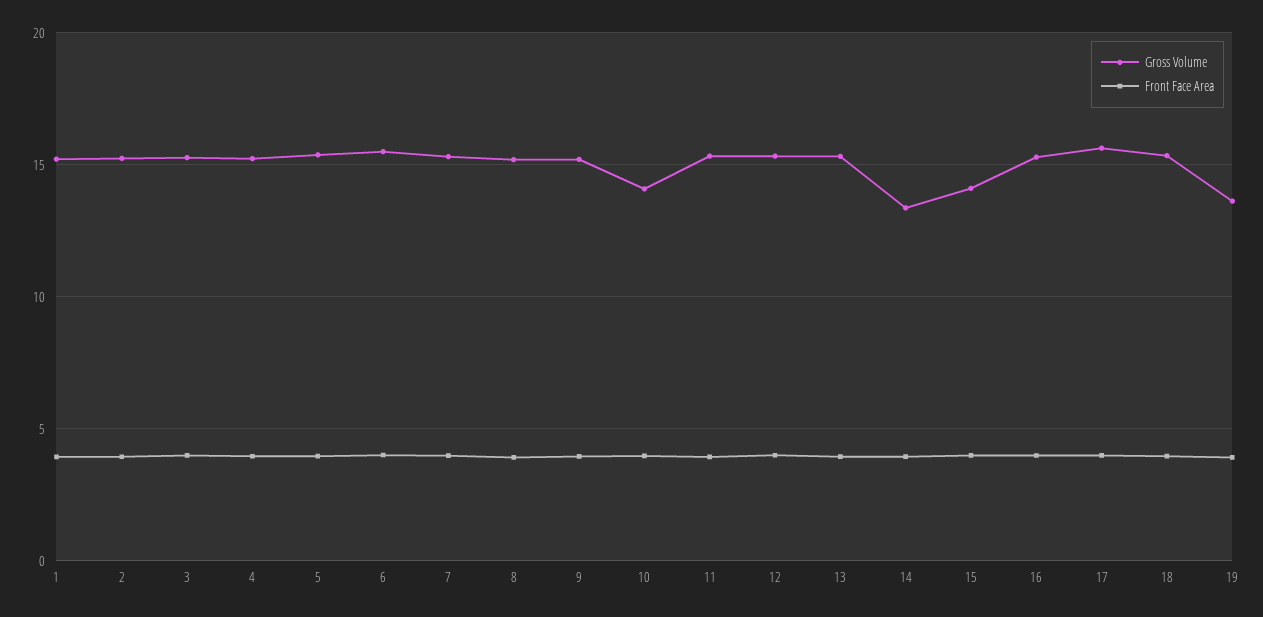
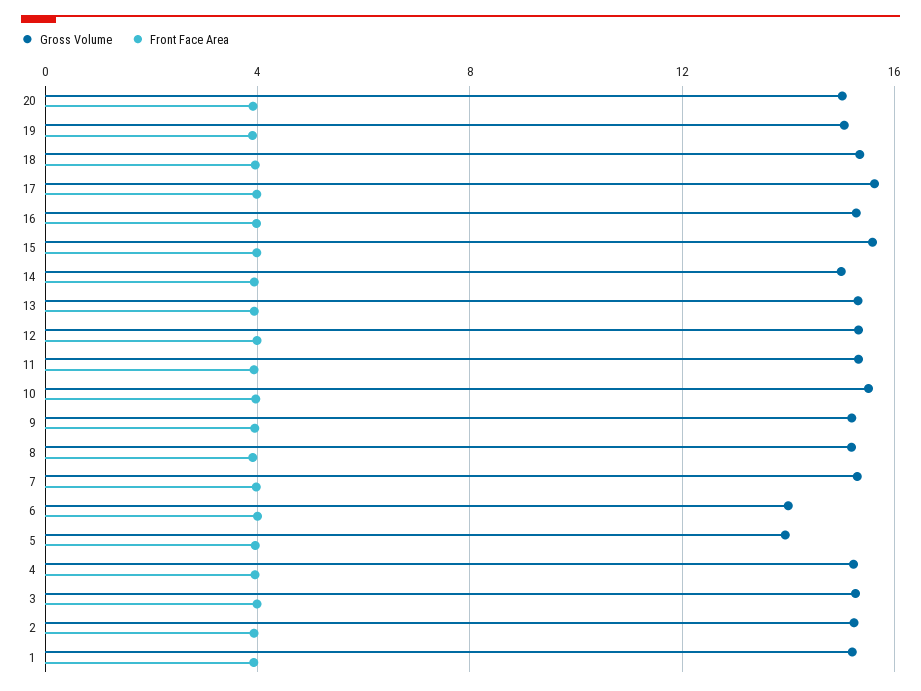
  {
    "Gross Volume": {
      "1": 15,
      "2": 15,
      "3": 15.5,
      "4": 15,
-     "5": 15.5,
+     "5": 14,
-     "6": 15.5,
+     "6": 14,
      "7": 15.5,
      "8": 15,
      "9": 15,
-     "10": 14,
+     "10": 15.5,
      "11": 15.5,
      "12": 15.5,
      "13": 15.5,
-     "14": 13.5,
+     "14": 15,
-     "15": 14,
+     "15": 15.5,
      "16": 15.5,
      "17": 15.5,
      "18": 15.5,
-     "19": 13.5
+     "19": 15,
+     "20": 15
    },
    "Front Face Area": {
      "1": 4,
      "2": 4,
      "3": 4,
      "4": 4,
      "5": 4,
      "6": 4,
      "7": 4,
      "8": 4,
      "9": 4,
      "10": 4,
      "11": 4,
      "12": 4,
      "13": 4,
      "14": 4,
      "15": 4,
      "16": 4,
      "17": 4,
      "18": 4,
-     "19": 4
+     "19": 4,
+     "20": 4
    }
  }

